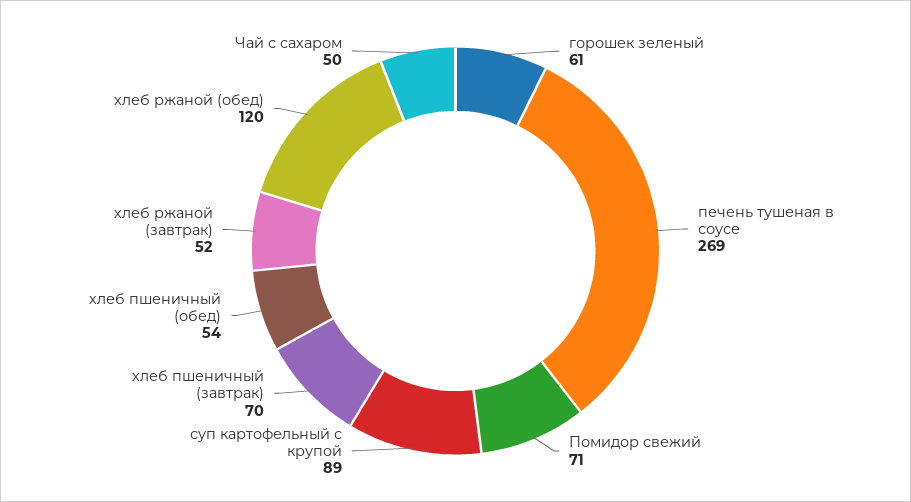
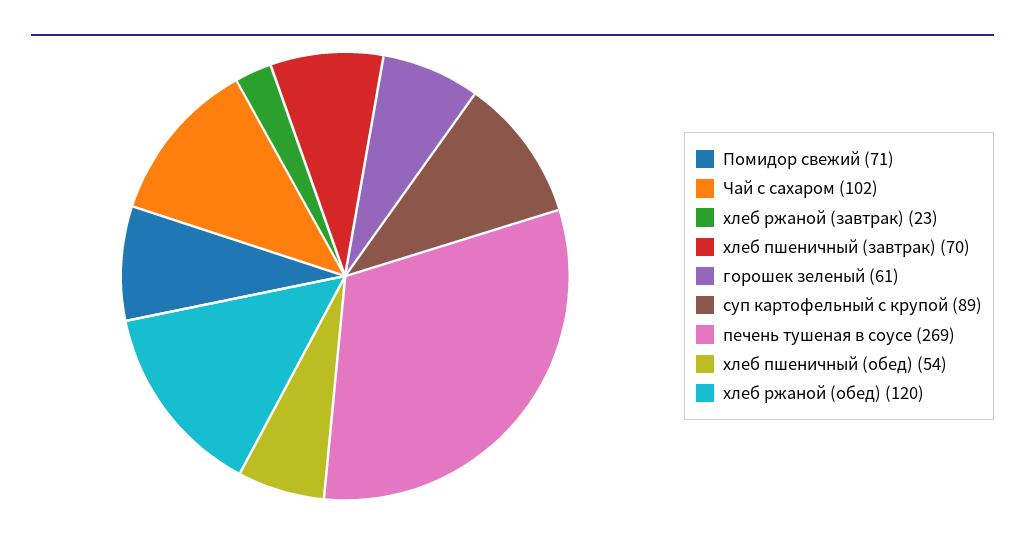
  {
    "горошек зеленый": 61,
    "печень тушеная в соусе": 269,
    "Помидор свежий": 71,
    "суп картофельный с крупой": 89,
    "хлеб пшеничный (завтрак)": 70,
    "хлеб пшеничный (обед)": 54,
-   "хлеб ржаной (завтрак)": 52,
+   "хлеб ржаной (завтрак)": 23,
    "хлеб ржаной (обед)": 120,
-   "Чай с сахаром": 50
+   "Чай с сахаром": 102
  }

